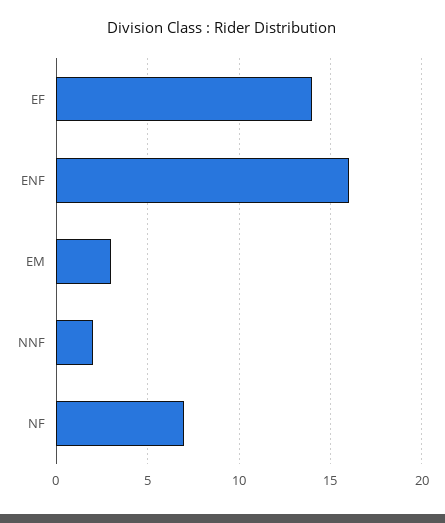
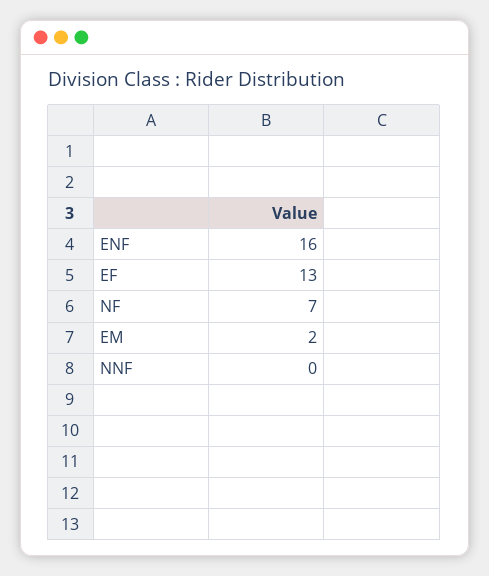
  {
-   "EF": 14,
+   "EF": 13,
    "ENF": 16,
-   "EM": 3,
+   "EM": 2,
-   "NNF": 2,
+   "NNF": 0,
    "NF": 7
  }

